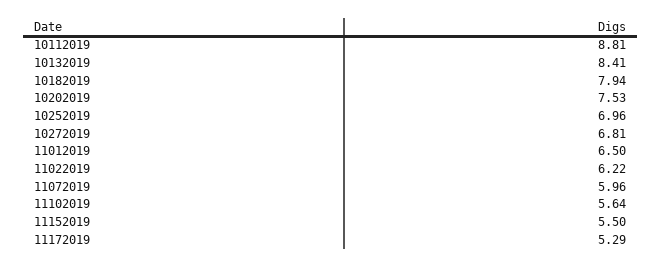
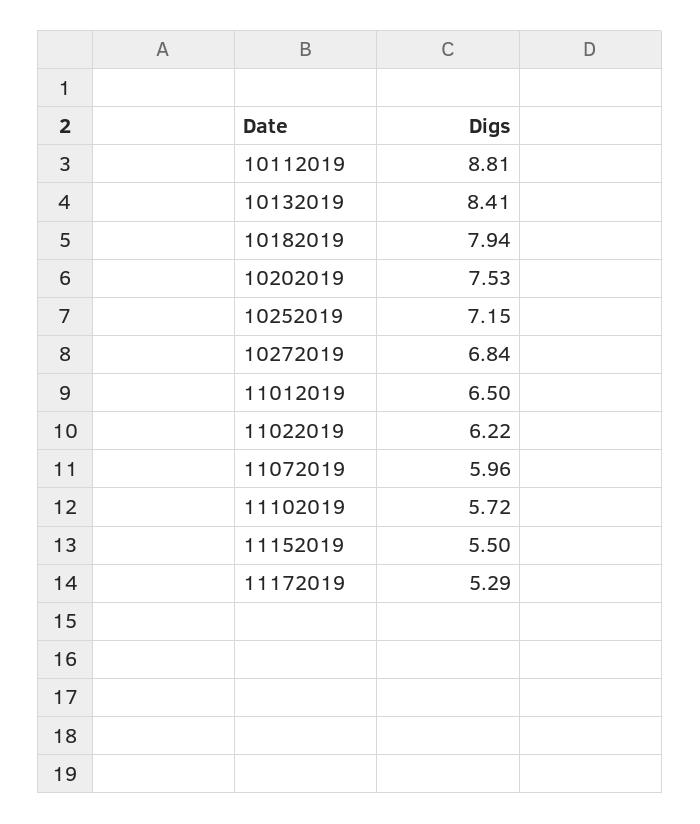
  {
    "10112019": 8.81,
    "10132019": 8.41,
    "10182019": 7.94,
    "10202019": 7.53,
-   "10252019": 6.96,
+   "10252019": 7.15,
-   "10272019": 6.81,
+   "10272019": 6.84,
    "11012019": 6.5,
    "11022019": 6.22,
    "11072019": 5.96,
-   "11102019": 5.64,
+   "11102019": 5.72,
    "11152019": 5.5,
    "11172019": 5.29
  }

